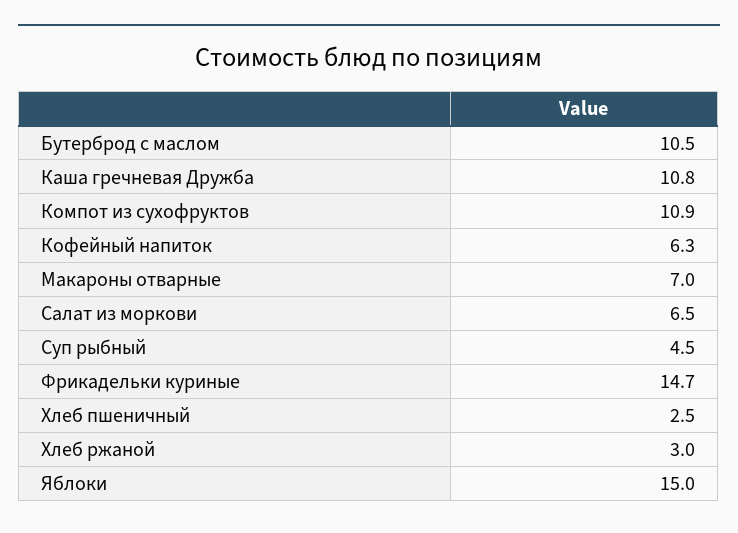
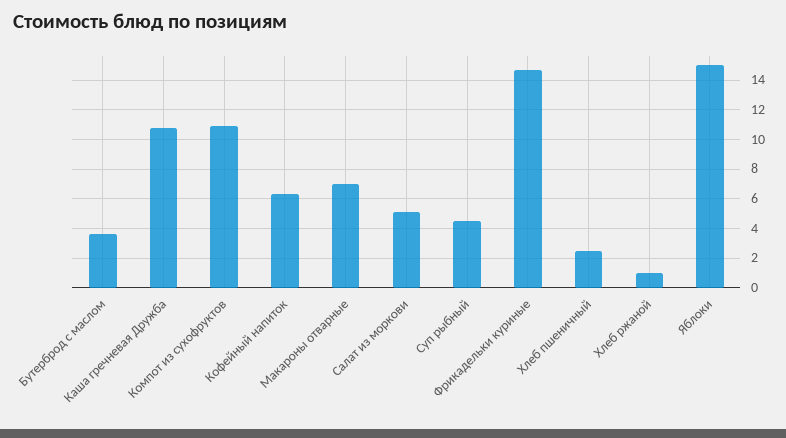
  {
-   "Бутерброд с маслом": 10.5,
+   "Бутерброд с маслом": 3.5,
    "Каша гречневая Дружба": 10.8,
    "Компот из сухофруктов": 10.9,
    "Кофейный напиток": 6.3,
    "Макароны отварные": 7,
-   "Салат из моркови": 6.5,
+   "Салат из моркови": 5,
    "Суп рыбный": 4.5,
    "Фрикадельки куриные": 14.7,
    "Хлеб пшеничный": 2.5,
-   "Хлеб ржаной": 3,
+   "Хлеб ржаной": 1,
    "Яблоки": 15
  }

